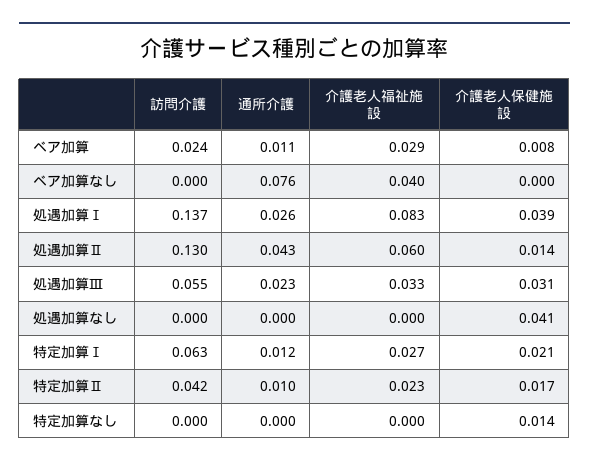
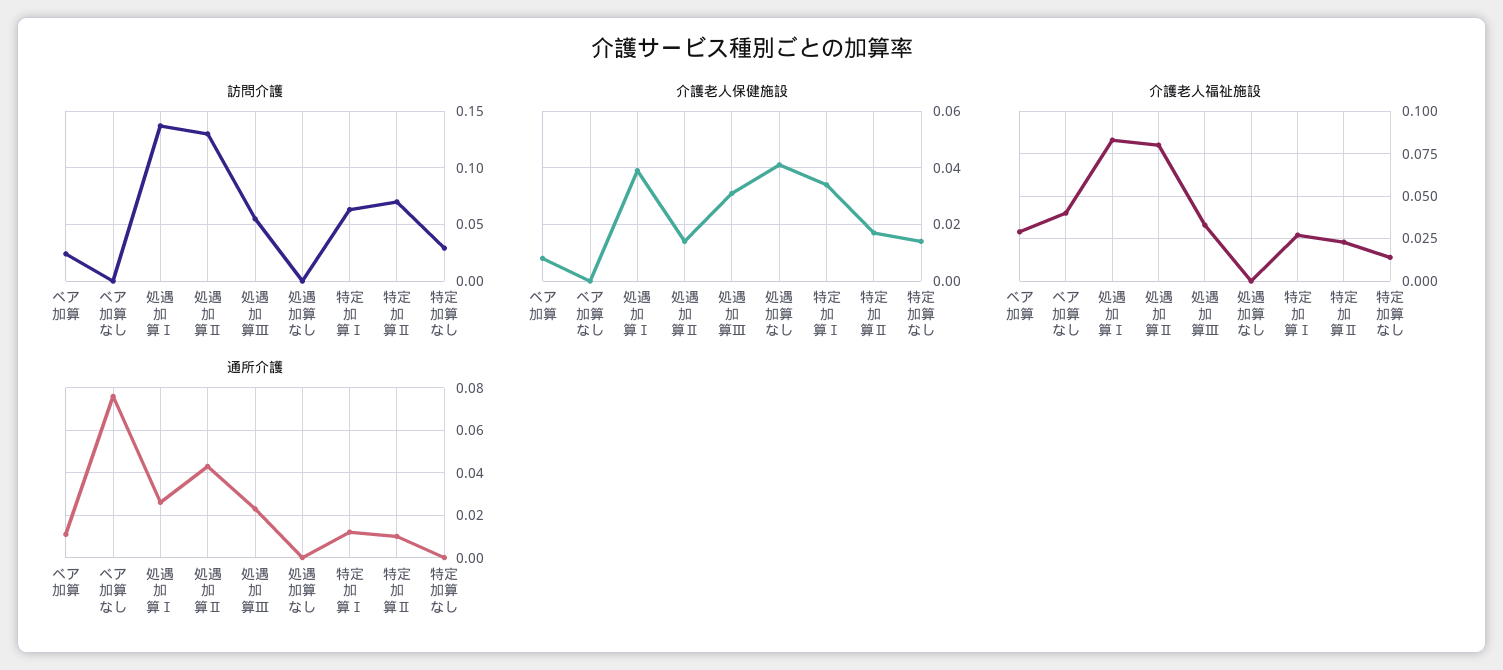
  {
    "訪問介護": {
      "ベア加算": 0.024,
      "ベア加算なし": 0,
      "処遇加算Ⅰ": 0.137,
      "処遇加算Ⅱ": 0.13,
      "処遇加算Ⅲ": 0.055,
      "処遇加算なし": 0,
      "特定加算Ⅰ": 0.063,
-     "特定加算Ⅱ": 0.042,
+     "特定加算Ⅱ": 0.07,
-     "特定加算なし": 0
+     "特定加算なし": 0.03
    },
    "通所介護": {
      "ベア加算": 0.011,
      "ベア加算なし": 0.076,
      "処遇加算Ⅰ": 0.026,
      "処遇加算Ⅱ": 0.043,
      "処遇加算Ⅲ": 0.023,
      "処遇加算なし": 0,
      "特定加算Ⅰ": 0.012,
      "特定加算Ⅱ": 0.01,
      "特定加算なし": 0
    },
    "介護老人福祉施設": {
      "ベア加算": 0.029,
      "ベア加算なし": 0.04,
      "処遇加算Ⅰ": 0.083,
-     "処遇加算Ⅱ": 0.06,
+     "処遇加算Ⅱ": 0.08,
      "処遇加算Ⅲ": 0.033,
      "処遇加算なし": 0,
      "特定加算Ⅰ": 0.027,
      "特定加算Ⅱ": 0.023,
-     "特定加算なし": 0
+     "特定加算なし": 0.015
    },
    "介護老人保健施設": {
      "ベア加算": 0.008,
      "ベア加算なし": 0,
      "処遇加算Ⅰ": 0.039,
      "処遇加算Ⅱ": 0.014,
      "処遇加算Ⅲ": 0.031,
      "処遇加算なし": 0.041,
-     "特定加算Ⅰ": 0.021,
+     "特定加算Ⅰ": 0.035,
      "特定加算Ⅱ": 0.017,
      "特定加算なし": 0.014
    }
  }

